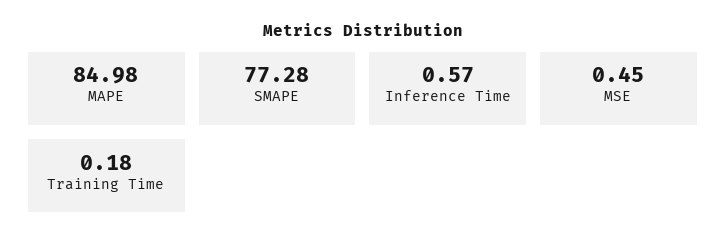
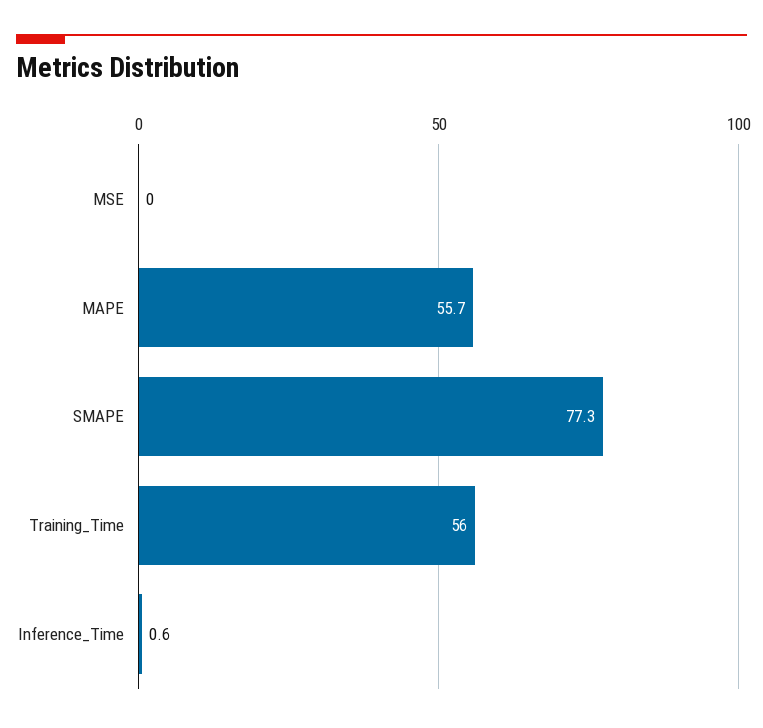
  {
-   "MAPE": 84.98,
+   "MAPE": 55.7,
    "SMAPE": 77.28,
    "Inference Time": 0.57,
-   "MSE": 0.45,
+   "MSE": 0,
-   "Training Time": 0.18
+   "Training Time": 56
  }

